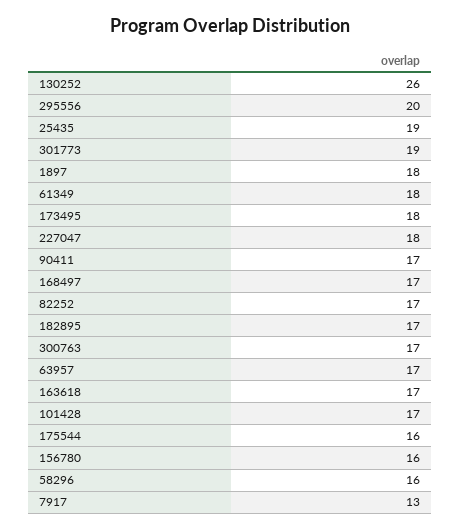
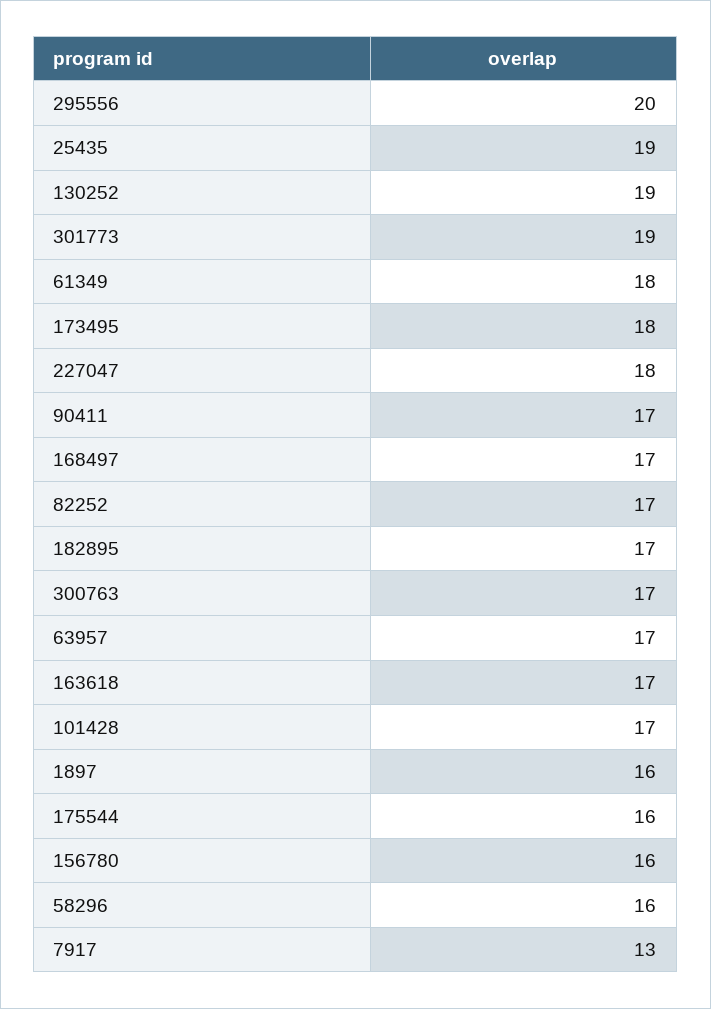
  {
-   "130252": 26,
+   "130252": 19,
    "295556": 20,
    "25435": 19,
    "301773": 19,
-   "1897": 18,
+   "1897": 16,
    "61349": 18,
    "173495": 18,
    "227047": 18,
    "90411": 17,
    "168497": 17,
    "82252": 17,
    "182895": 17,
    "300763": 17,
    "63957": 17,
    "163618": 17,
    "101428": 17,
    "175544": 16,
    "156780": 16,
    "58296": 16,
    "7917": 13
  }

